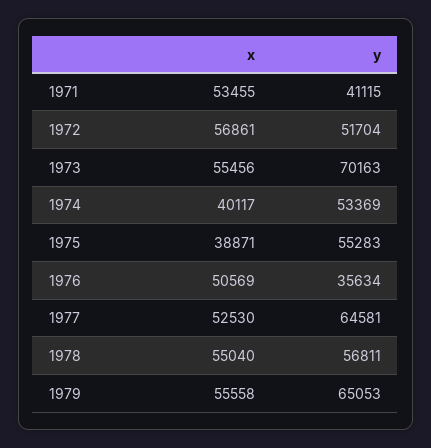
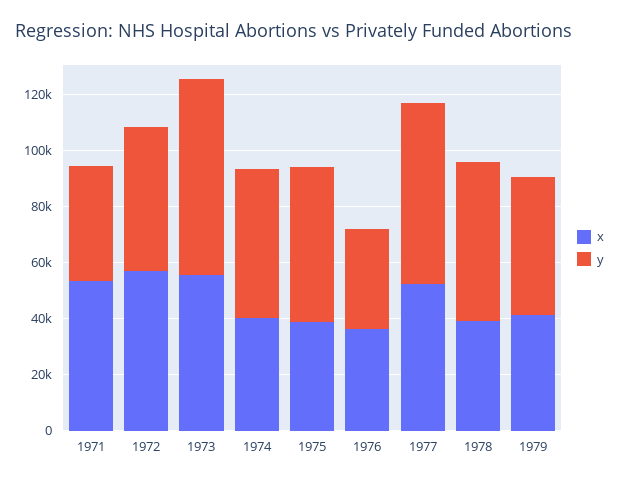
  {
    "x": {
      "1971": 53455,
      "1972": 56861,
      "1973": 55456,
      "1974": 40117,
      "1975": 38871,
-     "1976": 50569,
+     "1976": 35000,
      "1977": 52530,
-     "1978": 55040,
+     "1978": 40000,
-     "1979": 55558
+     "1979": 40000
    },
    "y": {
      "1971": 41115,
      "1972": 51704,
      "1973": 70163,
      "1974": 53369,
      "1975": 55283,
      "1976": 35634,
      "1977": 64581,
      "1978": 56811,
-     "1979": 65053
+     "1979": 50000
    }
  }

